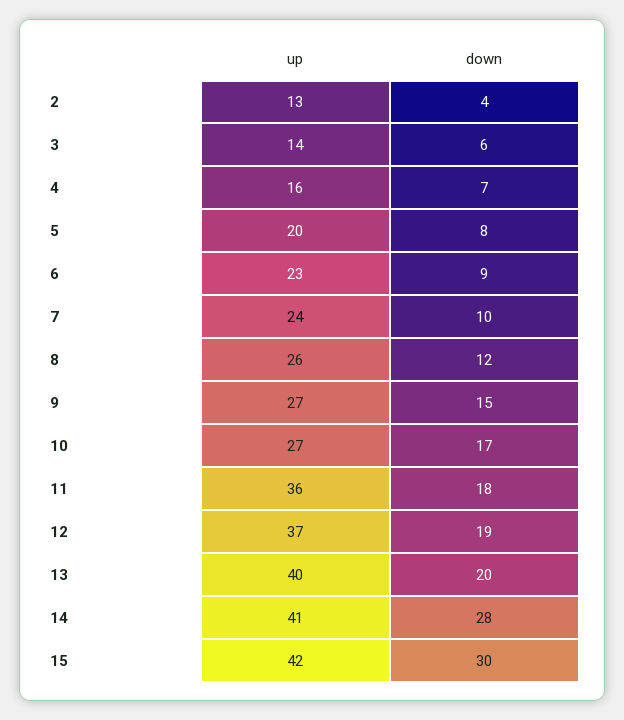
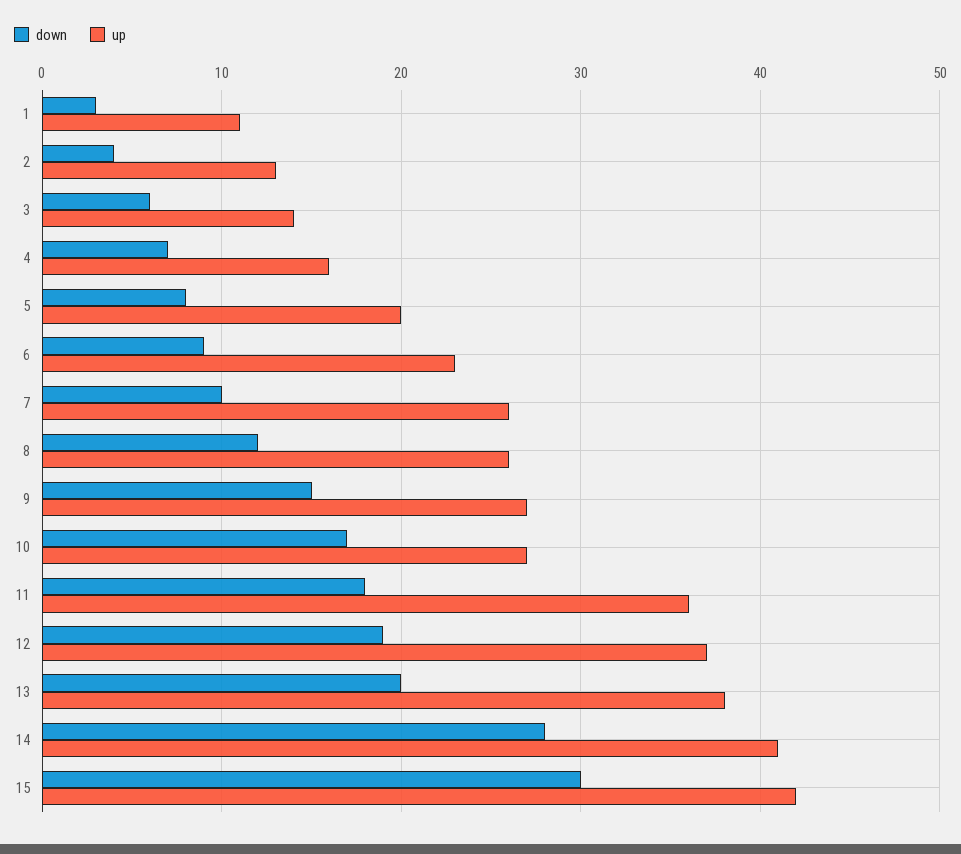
  {
    "up": {
      "2": 13,
      "3": 14,
      "4": 16,
      "5": 20,
      "6": 23,
-     "7": 24,
+     "7": 26,
      "8": 26,
      "9": 27,
      "10": 27,
      "11": 36,
      "12": 37,
-     "13": 40,
+     "13": 38,
      "14": 41,
-     "15": 42
+     "15": 42,
+     "1": 11
    },
    "down": {
      "2": 4,
      "3": 6,
      "4": 7,
      "5": 8,
      "6": 9,
      "7": 10,
      "8": 12,
      "9": 15,
      "10": 17,
      "11": 18,
      "12": 19,
      "13": 20,
      "14": 28,
-     "15": 30
+     "15": 30,
+     "1": 3
    }
  }

